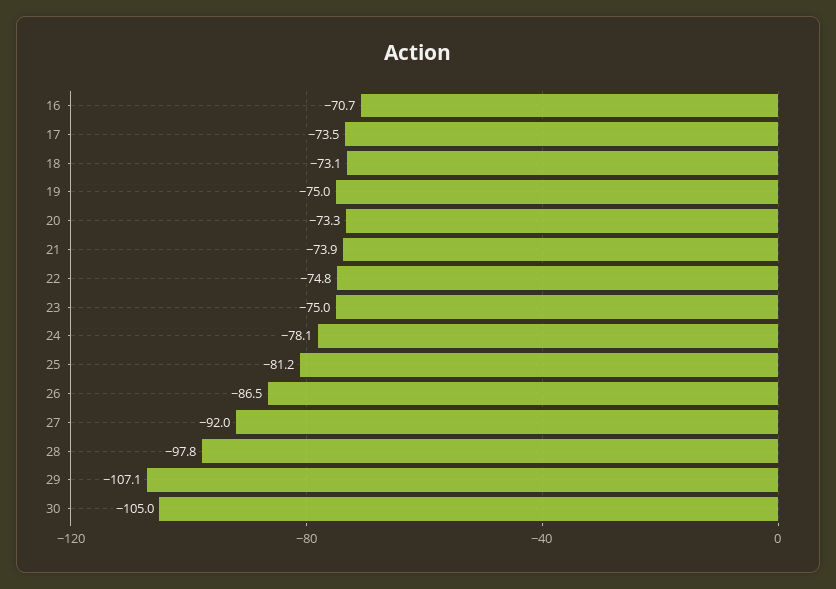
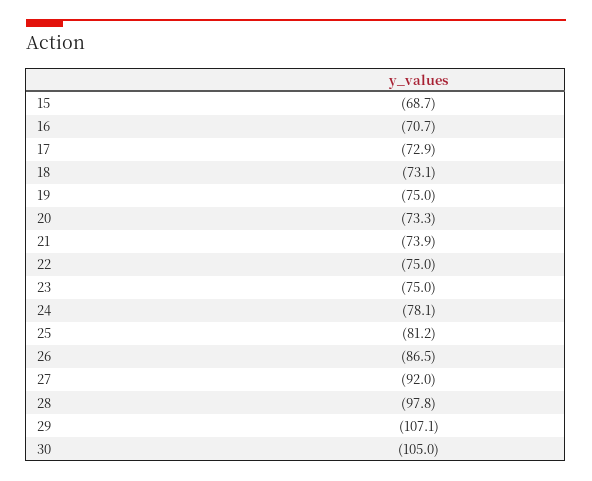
  {
    "16": -70.7,
-   "17": -73.5,
+   "17": -72.9,
    "18": -73.1,
    "19": -75,
    "20": -73.3,
    "21": -73.9,
-   "22": -74.8,
+   "22": -75,
    "23": -75,
    "24": -78.1,
    "25": -81.2,
    "26": -86.5,
    "27": -92,
    "28": -97.8,
    "29": -107.1,
-   "30": -105
+   "30": -105,
+   "15": -68.7
  }

